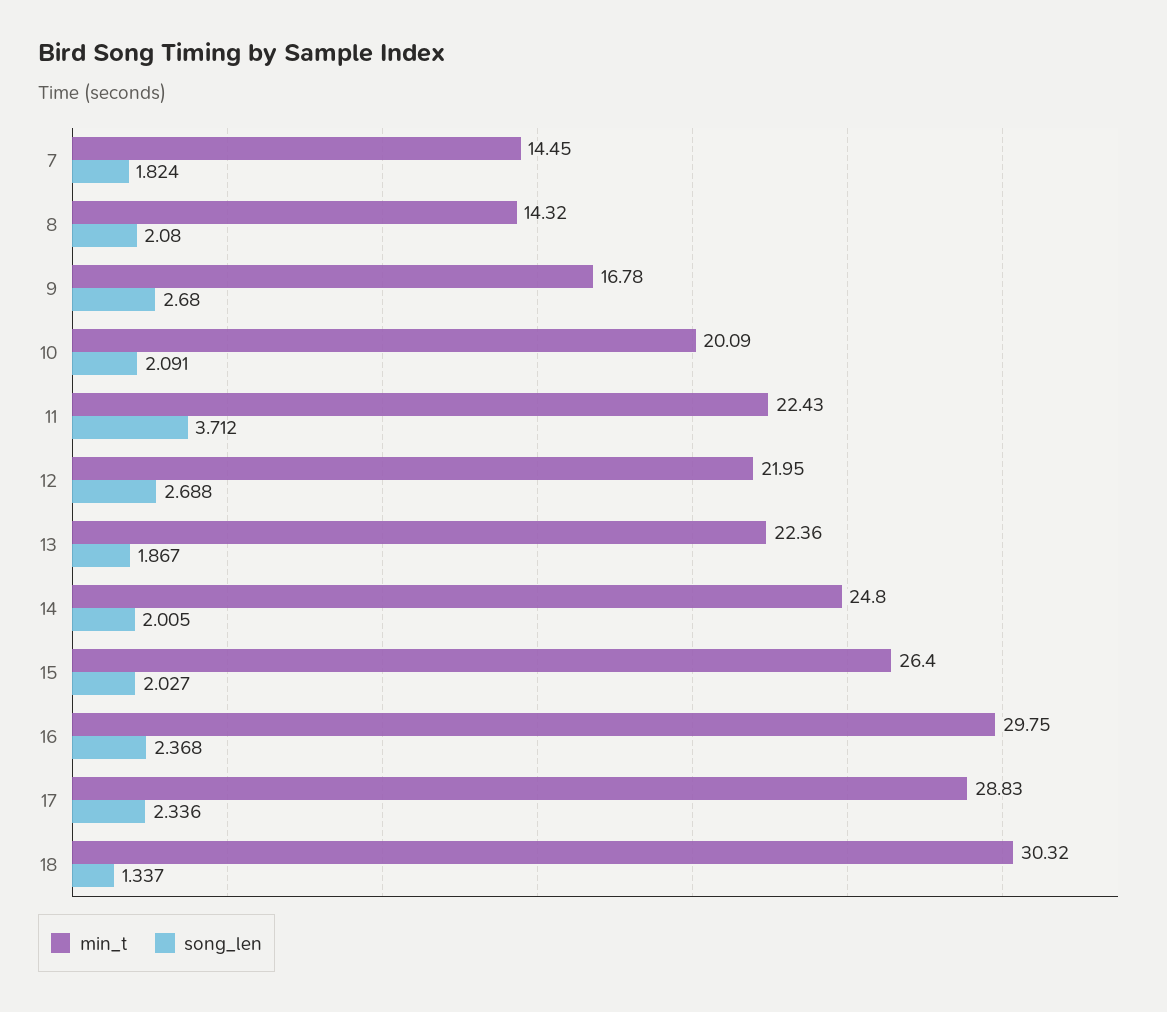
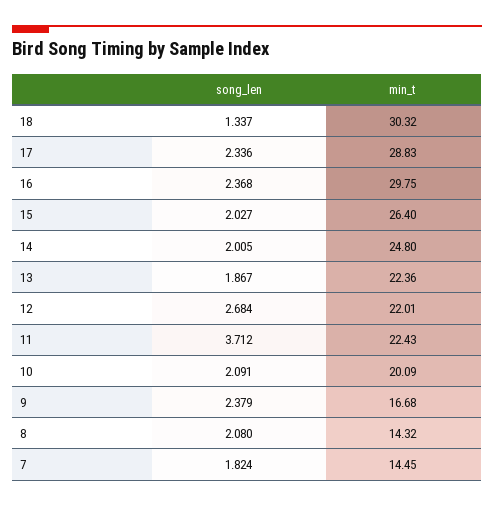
  {
    "min_t": {
      "7": 14.45,
      "8": 14.32,
-     "9": 16.78,
+     "9": 16.68,
      "10": 20.09,
      "11": 22.43,
-     "12": 21.95,
+     "12": 22.01,
      "13": 22.36,
      "14": 24.8,
      "15": 26.4,
      "16": 29.75,
      "17": 28.83,
      "18": 30.32
    },
    "song_len": {
      "7": 1.824,
      "8": 2.08,
-     "9": 2.68,
+     "9": 2.379,
      "10": 2.091,
      "11": 3.712,
-     "12": 2.688,
+     "12": 2.684,
      "13": 1.867,
      "14": 2.005,
      "15": 2.027,
      "16": 2.368,
      "17": 2.336,
      "18": 1.337
    }
  }

